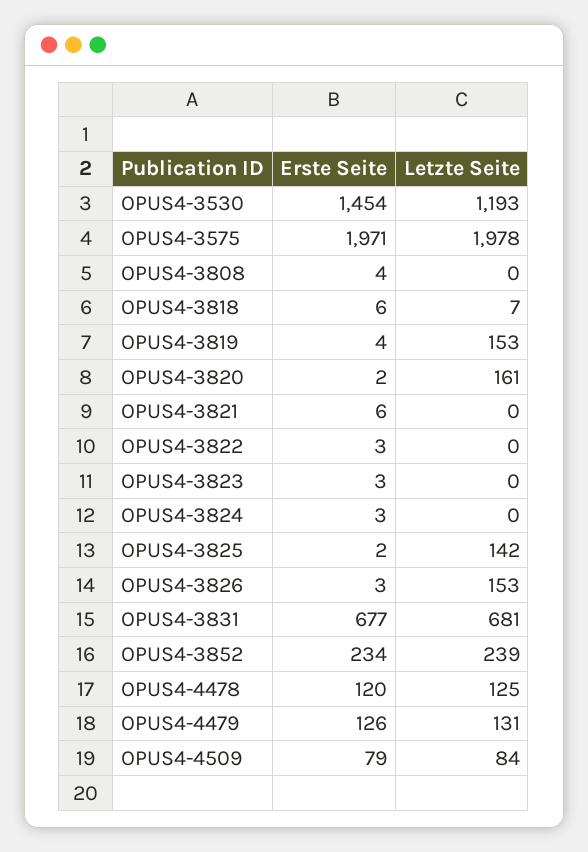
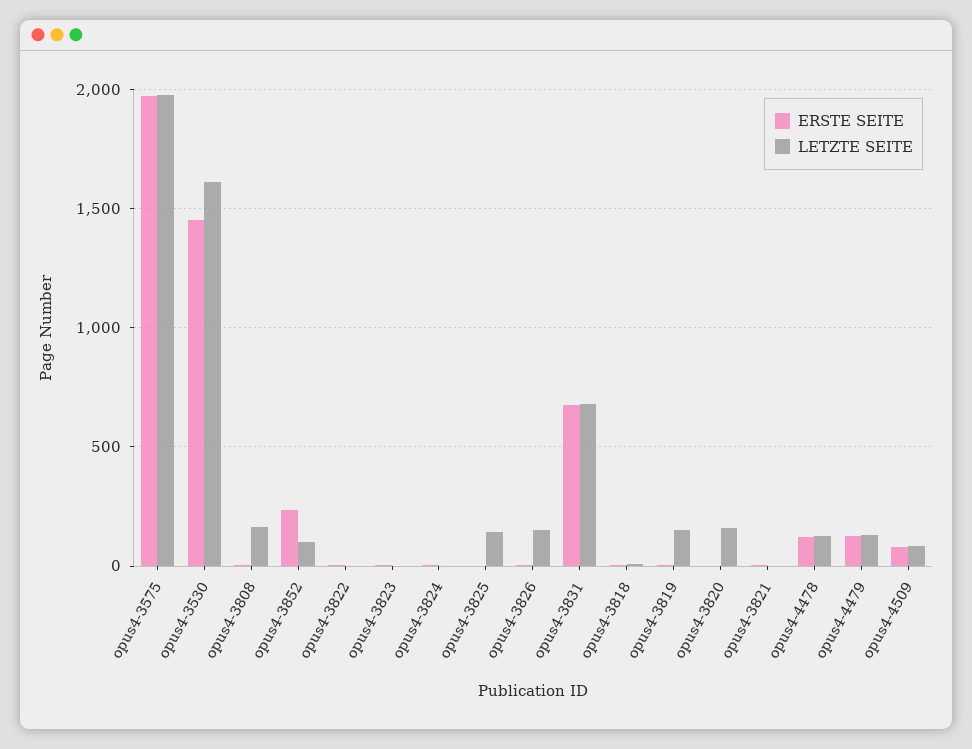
  {
    "Erste Seite": {
      "OPUS4-3530": 1454,
      "OPUS4-3575": 1971,
      "OPUS4-3808": 4,
      "OPUS4-3818": 6,
      "OPUS4-3819": 4,
      "OPUS4-3820": 2,
      "OPUS4-3821": 6,
      "OPUS4-3822": 3,
      "OPUS4-3823": 3,
      "OPUS4-3824": 3,
      "OPUS4-3825": 2,
      "OPUS4-3826": 3,
      "OPUS4-3831": 677,
      "OPUS4-3852": 234,
      "OPUS4-4478": 120,
      "OPUS4-4479": 126,
      "OPUS4-4509": 79
    },
    "Letzte Seite": {
-     "OPUS4-3530": 1193,
+     "OPUS4-3530": 1600,
      "OPUS4-3575": 1978,
-     "OPUS4-3808": 0,
+     "OPUS4-3808": 150,
      "OPUS4-3818": 7,
      "OPUS4-3819": 153,
      "OPUS4-3820": 161,
      "OPUS4-3821": 0,
      "OPUS4-3822": 0,
      "OPUS4-3823": 0,
      "OPUS4-3824": 0,
      "OPUS4-3825": 142,
      "OPUS4-3826": 153,
      "OPUS4-3831": 681,
-     "OPUS4-3852": 239,
+     "OPUS4-3852": 100,
      "OPUS4-4478": 125,
      "OPUS4-4479": 131,
      "OPUS4-4509": 84
    }
  }

